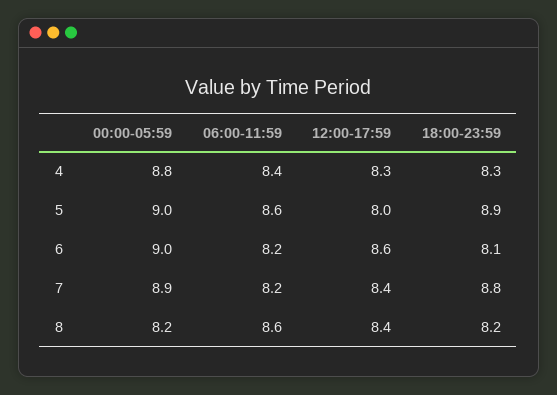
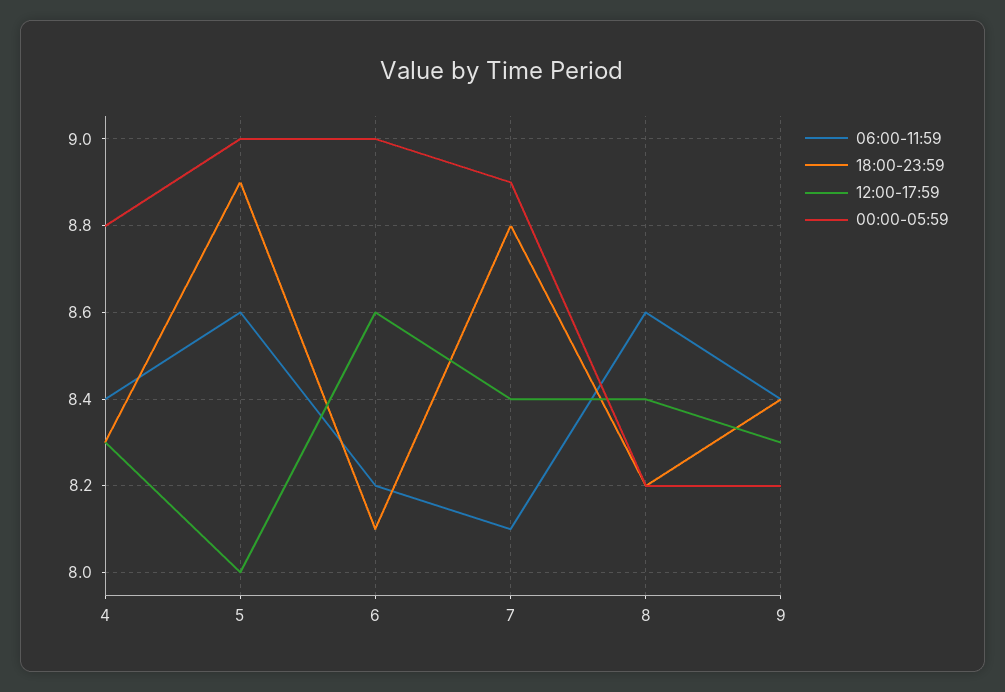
  {
    "00:00-05:59": {
      "4": 8.8,
      "5": 9,
      "6": 9,
      "7": 8.9,
-     "8": 8.2
+     "8": 8.2,
+     "9": 8.2
    },
    "06:00-11:59": {
      "4": 8.4,
      "5": 8.6,
      "6": 8.2,
-     "7": 8.2,
+     "7": 8.1,
-     "8": 8.6
+     "8": 8.6,
+     "9": 8.4
    },
    "12:00-17:59": {
      "4": 8.3,
      "5": 8,
      "6": 8.6,
      "7": 8.4,
-     "8": 8.4
+     "8": 8.4,
+     "9": 8.3
    },
    "18:00-23:59": {
      "4": 8.3,
      "5": 8.9,
      "6": 8.1,
      "7": 8.8,
-     "8": 8.2
+     "8": 8.2,
+     "9": 8.4
    }
  }

